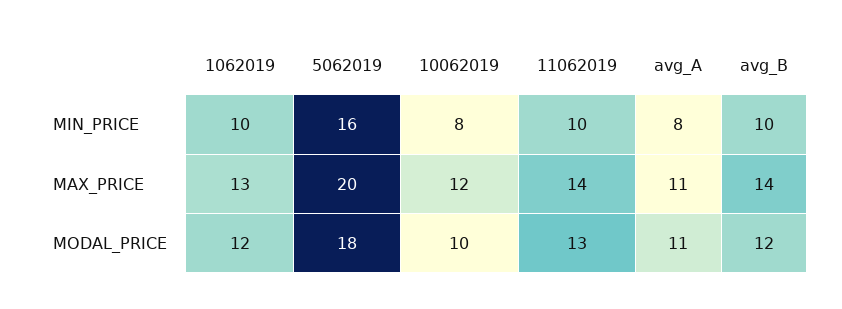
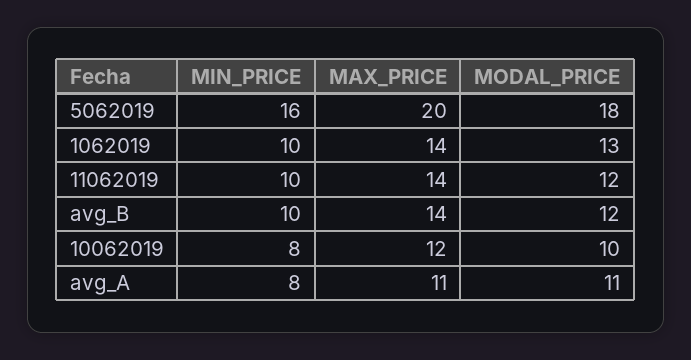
  {
    "1062019": {
      "MIN_PRICE": 10,
-     "MAX_PRICE": 13,
+     "MAX_PRICE": 14,
-     "MODAL_PRICE": 12
+     "MODAL_PRICE": 13
    },
    "5062019": {
      "MIN_PRICE": 16,
      "MAX_PRICE": 20,
      "MODAL_PRICE": 18
    },
    "10062019": {
      "MIN_PRICE": 8,
      "MAX_PRICE": 12,
      "MODAL_PRICE": 10
    },
    "11062019": {
      "MIN_PRICE": 10,
      "MAX_PRICE": 14,
-     "MODAL_PRICE": 13
+     "MODAL_PRICE": 12
    },
    "avg_A": {
      "MIN_PRICE": 8,
      "MAX_PRICE": 11,
      "MODAL_PRICE": 11
    },
    "avg_B": {
      "MIN_PRICE": 10,
      "MAX_PRICE": 14,
      "MODAL_PRICE": 12
    }
  }

